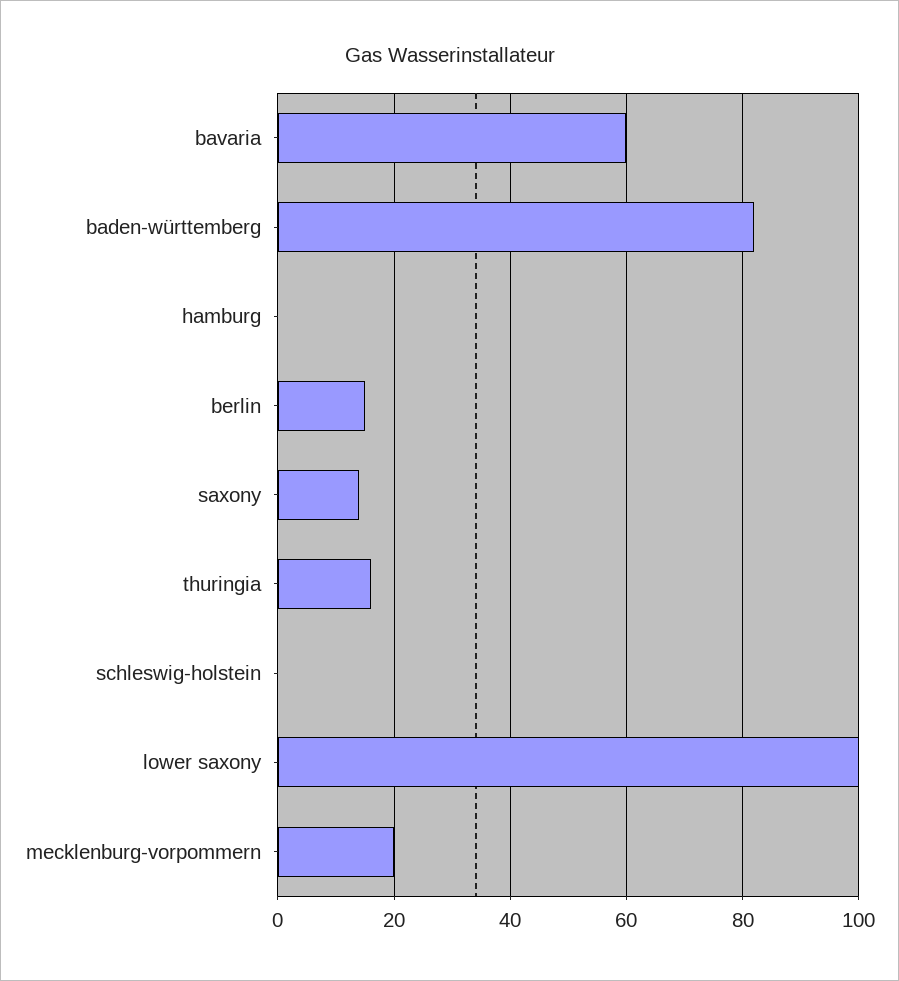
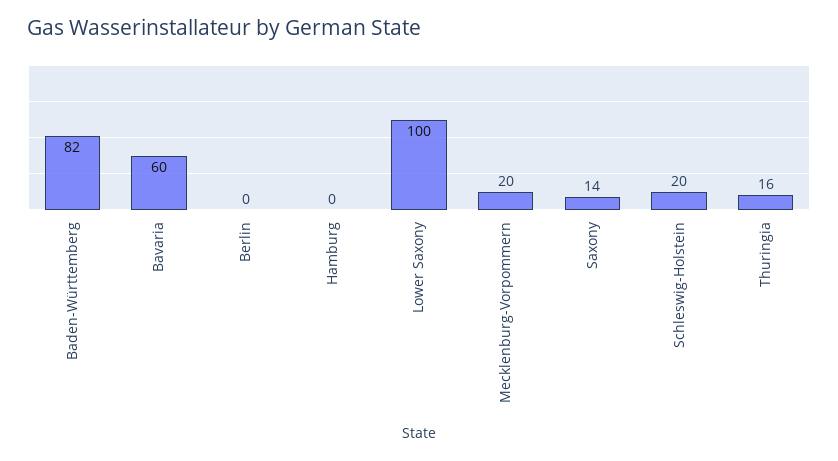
  {
    "bavaria": 60,
    "baden-württemberg": 82,
    "hamburg": 0,
-   "berlin": 15,
+   "berlin": 0,
    "saxony": 14,
    "thuringia": 16,
-   "schleswig-holstein": 0,
+   "schleswig-holstein": 20,
    "lower saxony": 100,
    "mecklenburg-vorpommern": 20
  }

